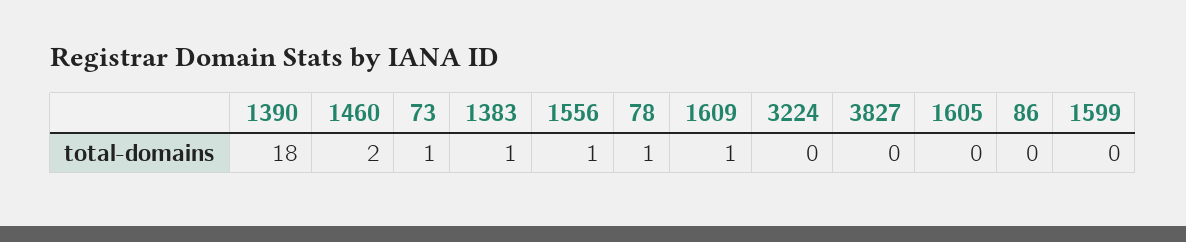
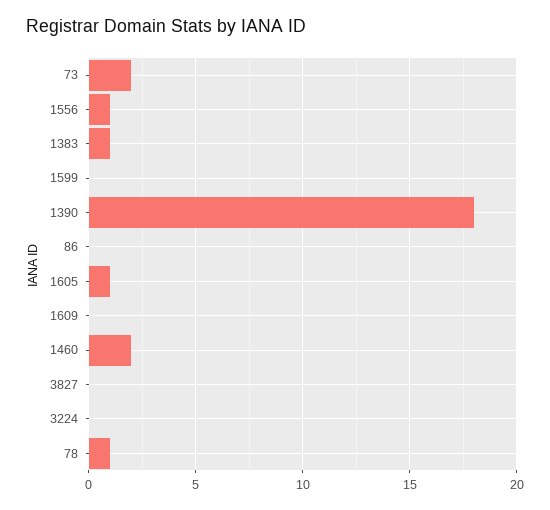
  {
    "1390": 18,
    "1460": 2,
-   "73": 1,
+   "73": 2,
    "1383": 1,
    "1556": 1,
    "78": 1,
-   "1609": 1,
+   "1609": 0,
    "3224": 0,
    "3827": 0,
-   "1605": 0,
+   "1605": 1,
    "86": 0,
    "1599": 0
  }

